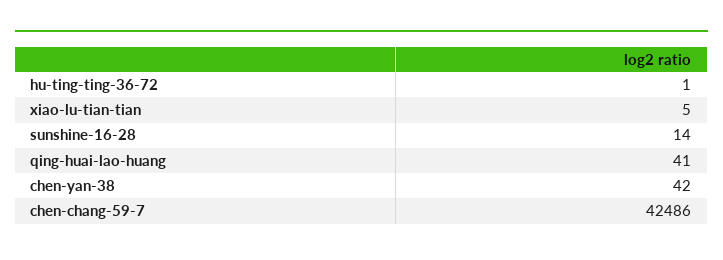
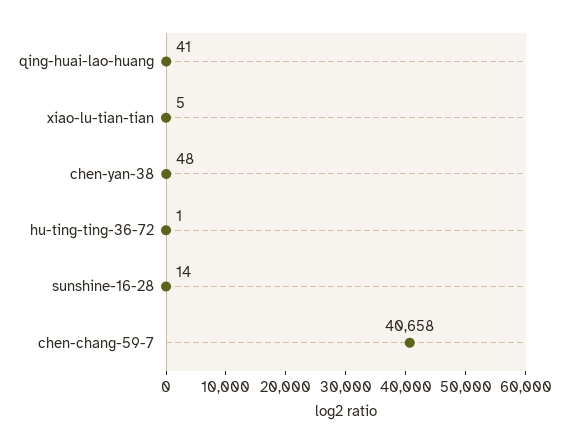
  {
    "hu-ting-ting-36-72": 1,
    "xiao-lu-tian-tian": 5,
    "sunshine-16-28": 14,
    "qing-huai-lao-huang": 41,
-   "chen-yan-38": 42,
+   "chen-yan-38": 48,
-   "chen-chang-59-7": 42486
+   "chen-chang-59-7": 40658
  }

